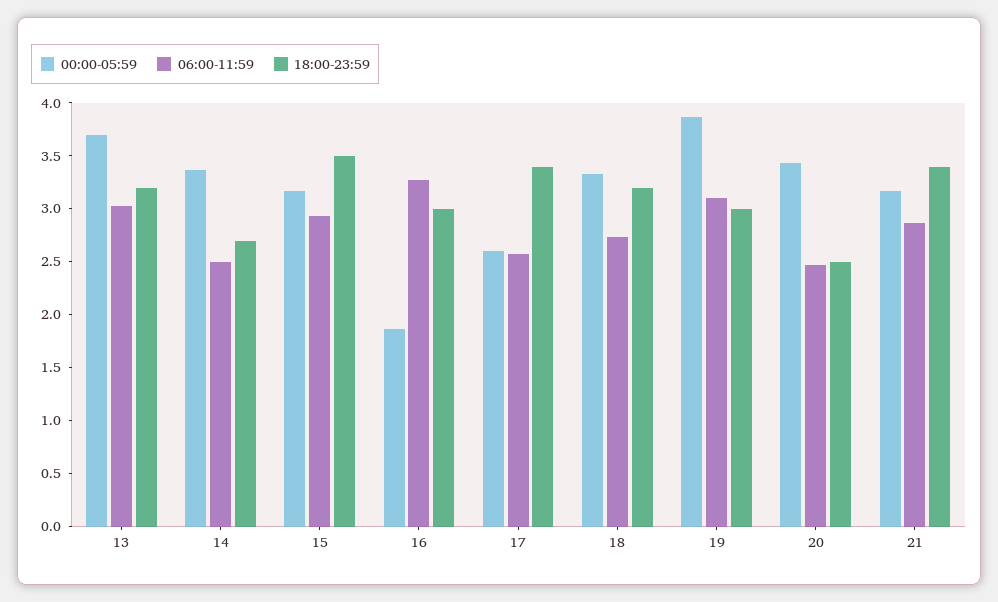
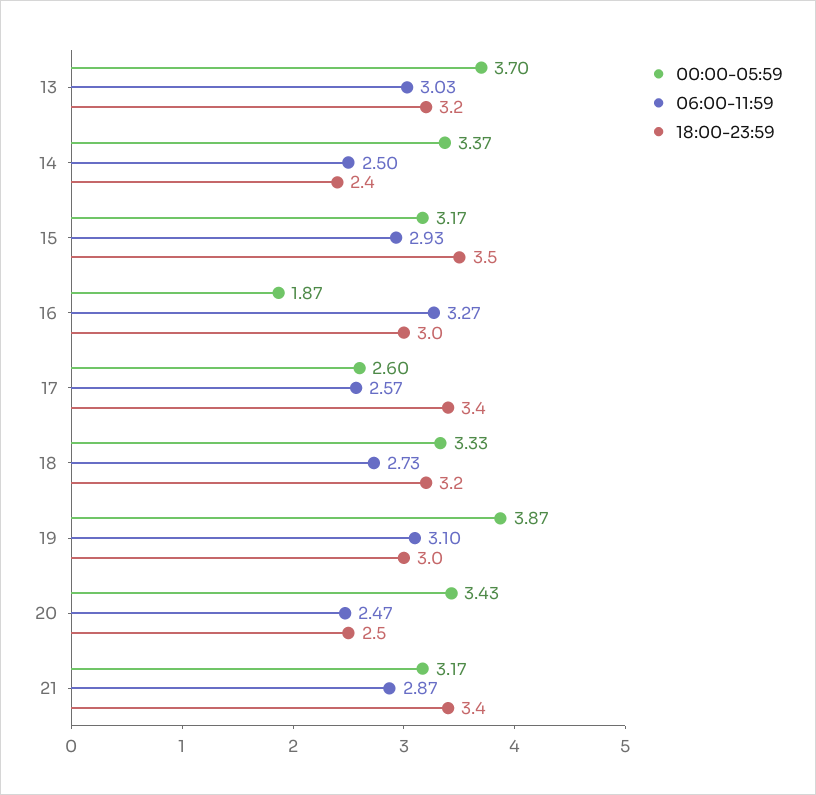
  {
    "00:00-05:59": {
      "13": 3.7,
      "14": 3.37,
      "15": 3.17,
      "16": 1.87,
      "17": 2.6,
      "18": 3.33,
      "19": 3.87,
      "20": 3.43,
      "21": 3.17
    },
    "06:00-11:59": {
      "13": 3.03,
      "14": 2.5,
      "15": 2.93,
      "16": 3.27,
      "17": 2.57,
      "18": 2.73,
      "19": 3.1,
      "20": 2.47,
      "21": 2.87
    },
    "18:00-23:59": {
      "13": 3.2,
-     "14": 2.7,
+     "14": 2.4,
      "15": 3.5,
      "16": 3,
      "17": 3.4,
      "18": 3.2,
      "19": 3,
      "20": 2.5,
      "21": 3.4
    }
  }

